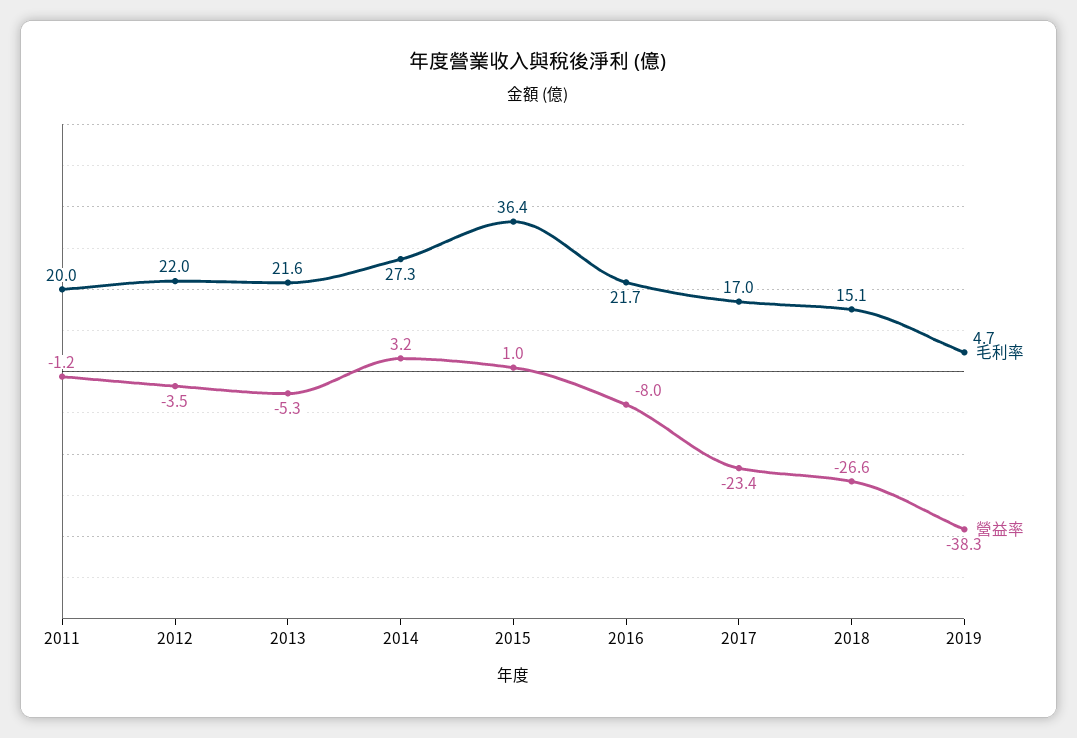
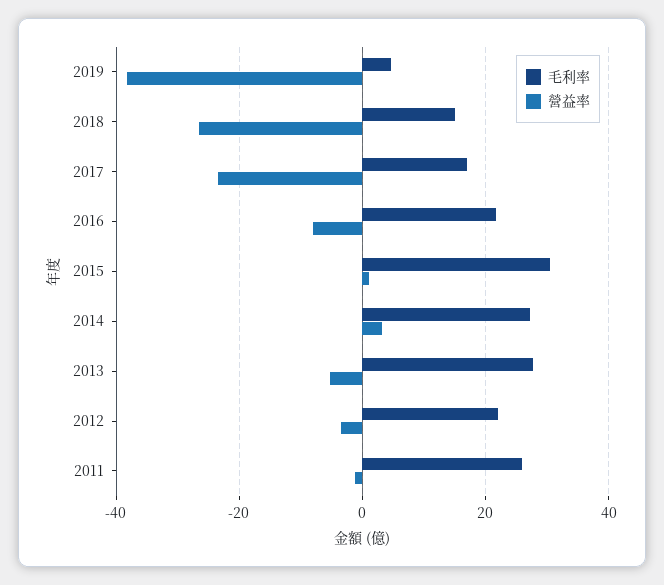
  {
    "毛利率": {
-     "2011": 20,
+     "2011": 26,
      "2012": 22,
-     "2013": 21.6,
+     "2013": 28,
      "2014": 27.3,
-     "2015": 36.4,
+     "2015": 30,
      "2016": 21.7,
      "2017": 17,
      "2018": 15.1,
      "2019": 4.7
    },
    "營益率": {
      "2011": -1.2,
      "2012": -3.5,
      "2013": -5.3,
      "2014": 3.2,
      "2015": 1,
      "2016": -8,
      "2017": -23.4,
      "2018": -26.6,
      "2019": -38.3
    }
  }

